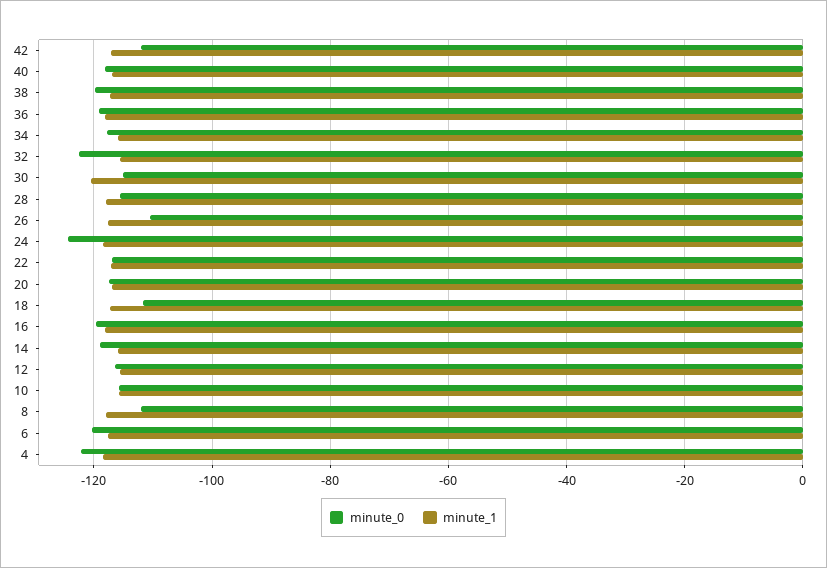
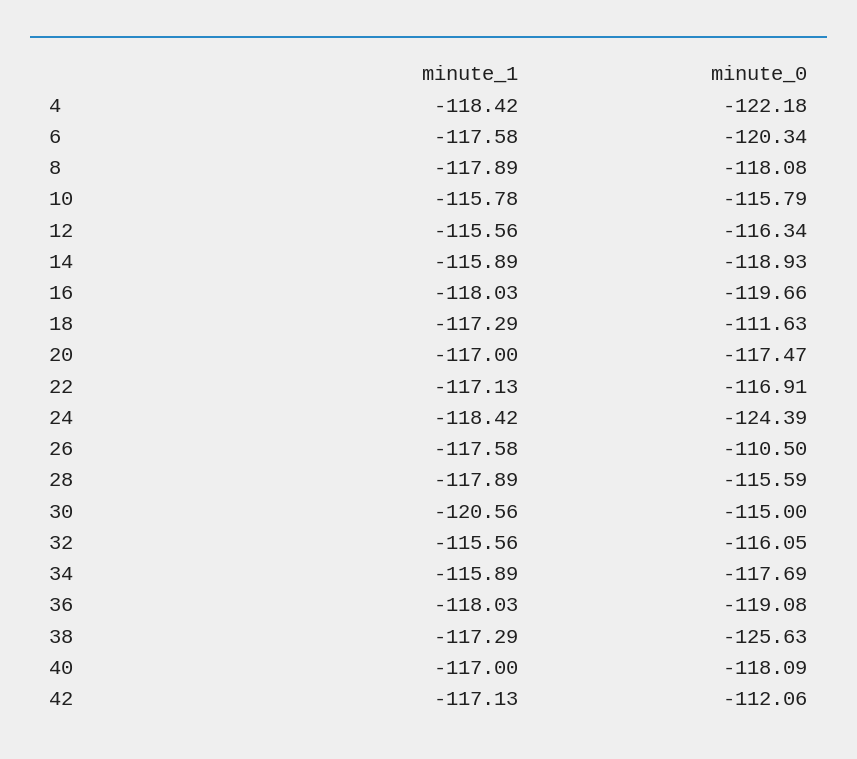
  {
    "minute_0": {
      "42": -112.06,
      "40": -118.09,
-     "38": -120,
+     "38": -125.63,
      "36": -119.08,
      "34": -117.69,
-     "32": -122,
+     "32": -116.05,
      "30": -115,
      "28": -115.59,
      "26": -110.5,
      "24": -124.39,
      "22": -116.91,
      "20": -117.47,
      "18": -111.63,
      "16": -119.66,
      "14": -118.93,
      "12": -116.34,
      "10": -115.79,
-     "8": -112,
+     "8": -118.08,
      "6": -120.34,
      "4": -122.18
    },
    "minute_1": {
      "42": -117.13,
      "40": -117,
      "38": -117.29,
      "36": -118.03,
      "34": -115.89,
      "32": -115.56,
      "30": -120.56,
      "28": -117.89,
      "26": -117.58,
      "24": -118.42,
      "22": -117.13,
      "20": -117,
      "18": -117.29,
      "16": -118.03,
      "14": -115.89,
      "12": -115.56,
      "10": -115.78,
      "8": -117.89,
      "6": -117.58,
      "4": -118.42
    }
  }

